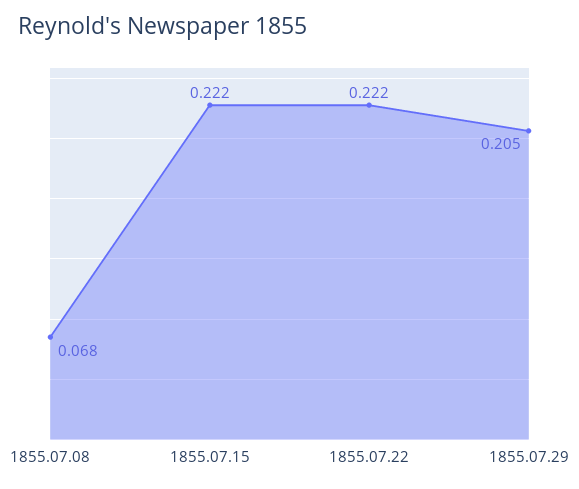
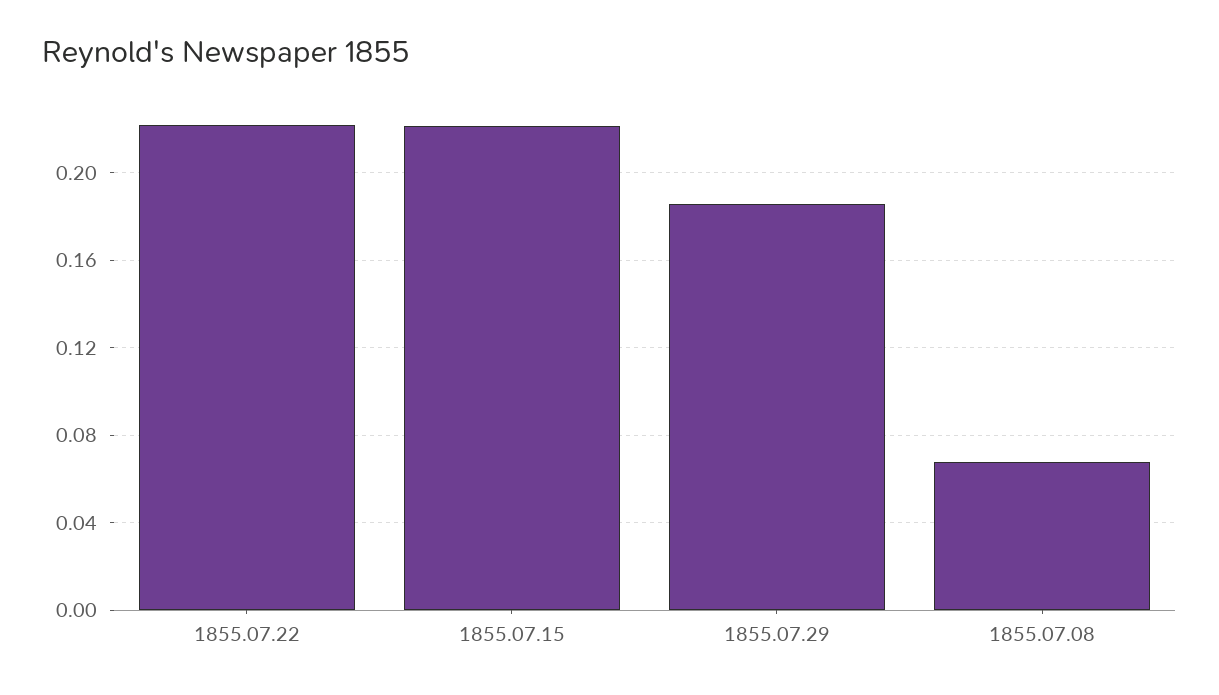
  {
    "1855.07.08": 0.068,
    "1855.07.15": 0.222,
    "1855.07.22": 0.222,
-   "1855.07.29": 0.205
+   "1855.07.29": 0.185
  }

